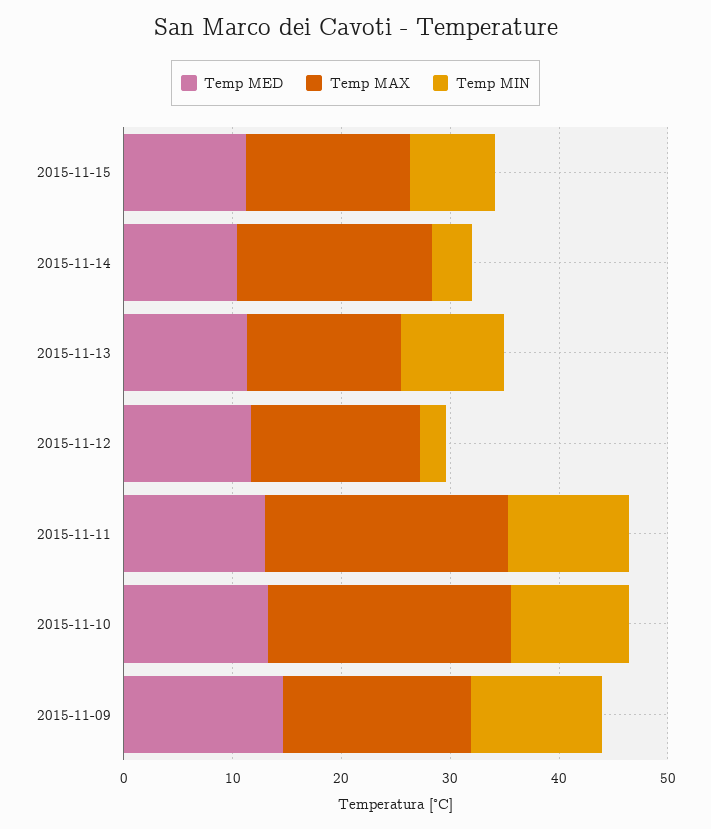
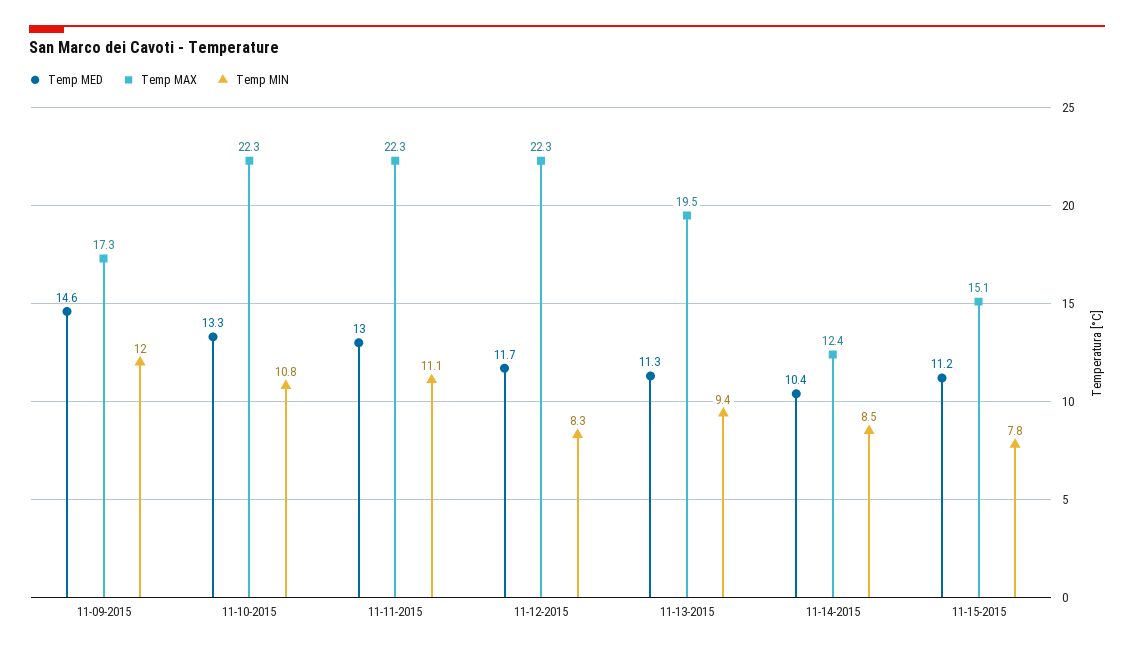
  {
    "Temp MED": {
      "2015-11-15": 11.2,
      "2015-11-14": 10.4,
      "2015-11-13": 11.3,
      "2015-11-12": 11.7,
      "2015-11-11": 13,
      "2015-11-10": 13.3,
      "2015-11-09": 14.6
    },
    "Temp MAX": {
      "2015-11-15": 15.1,
-     "2015-11-14": 18,
+     "2015-11-14": 12.4,
-     "2015-11-13": 14,
+     "2015-11-13": 19.5,
-     "2015-11-12": 16,
+     "2015-11-12": 22.3,
      "2015-11-11": 22.3,
      "2015-11-10": 22.3,
      "2015-11-09": 17.3
    },
    "Temp MIN": {
      "2015-11-15": 7.8,
-     "2015-11-14": 4,
+     "2015-11-14": 8.5,
      "2015-11-13": 9.4,
-     "2015-11-12": 2,
+     "2015-11-12": 8.3,
      "2015-11-11": 11.1,
      "2015-11-10": 10.8,
      "2015-11-09": 12
    }
  }

